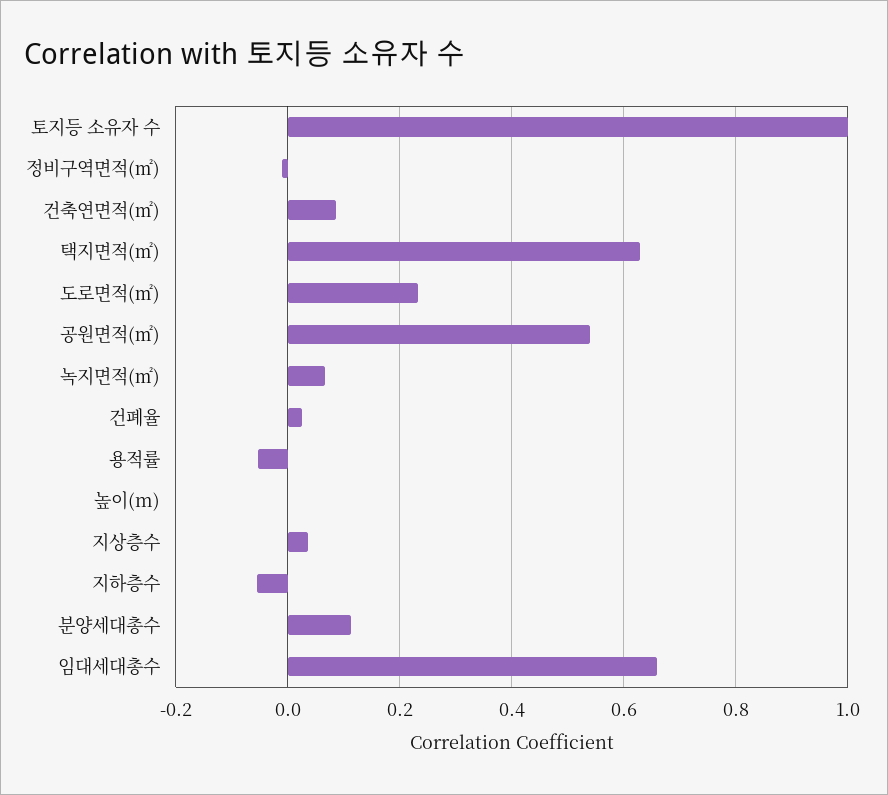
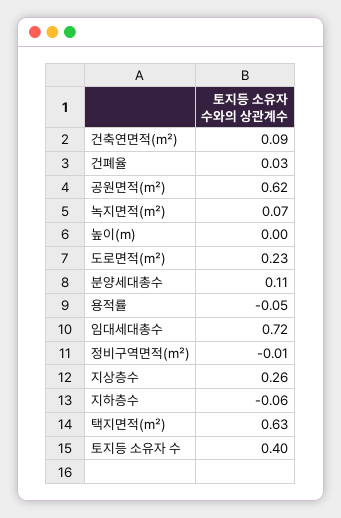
  {
-   "토지등 소유자 수": 1,
+   "토지등 소유자 수": 0.4,
    "정비구역면적(㎡)": -0.01,
    "건축연면적(㎡)": 0.09,
    "택지면적(㎡)": 0.63,
    "도로면적(㎡)": 0.23,
-   "공원면적(㎡)": 0.54,
+   "공원면적(㎡)": 0.62,
    "녹지면적(㎡)": 0.07,
    "건폐율": 0.03,
    "용적률": -0.05,
    "높이(m)": 0,
-   "지상층수": 0.04,
+   "지상층수": 0.26,
    "지하층수": -0.06,
    "분양세대총수": 0.11,
-   "임대세대총수": 0.66
+   "임대세대총수": 0.72
  }

